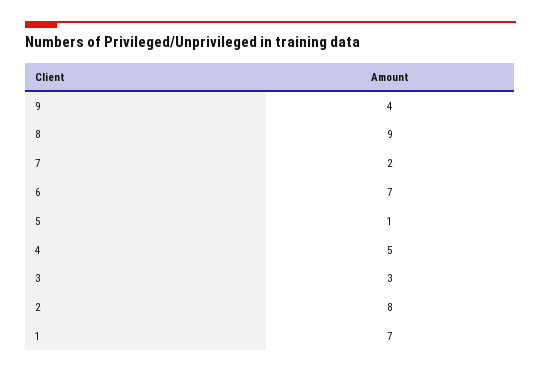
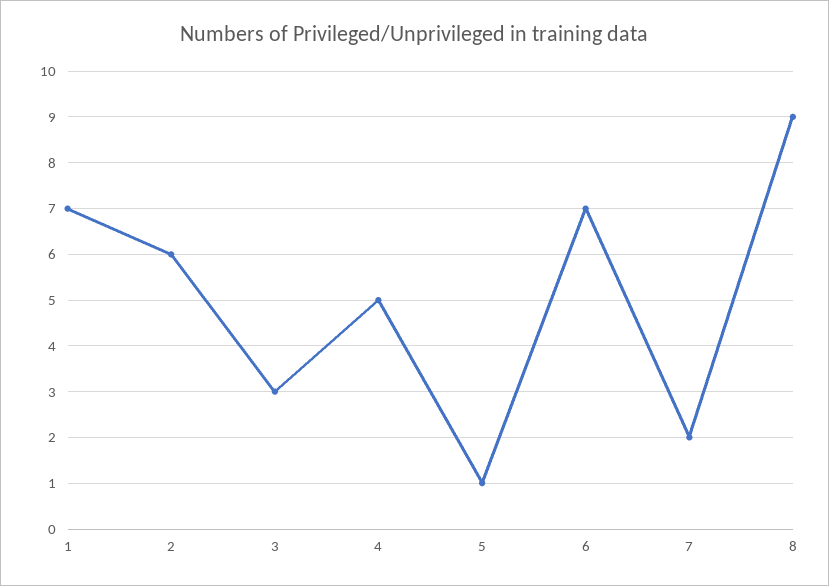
  {
-   "9": 4,
    "8": 9,
    "7": 2,
    "6": 7,
    "5": 1,
    "4": 5,
    "3": 3,
-   "2": 8,
+   "2": 6,
    "1": 7
  }

